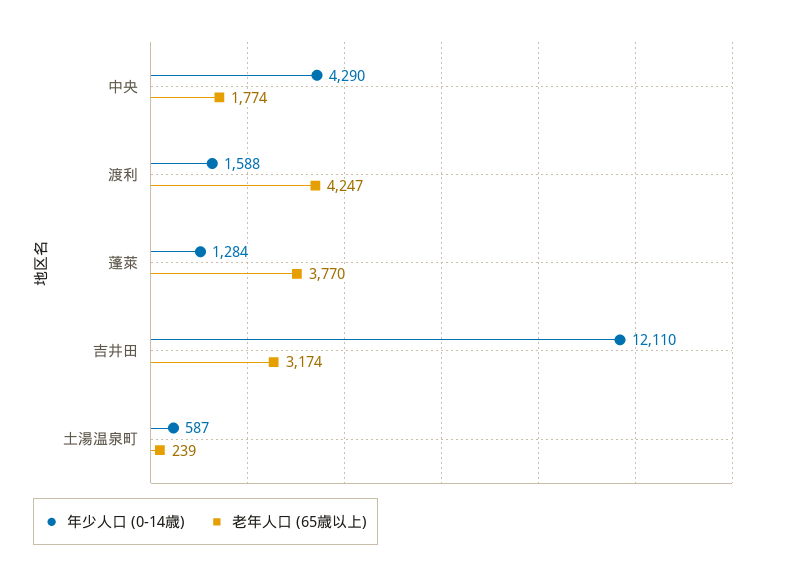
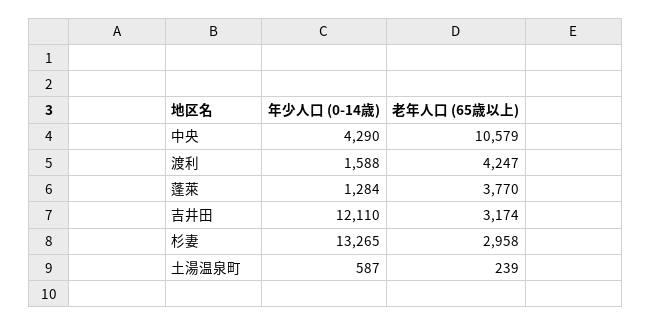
  {
    "年少人口 (0-14歳)": {
      "中央": 4290,
      "渡利": 1588,
      "蓬萊": 1284,
      "吉井田": 12110,
-     "土湯温泉町": 587
+     "土湯温泉町": 587,
+     "杉妻": 13265
    },
    "老年人口 (65歳以上)": {
-     "中央": 1774,
+     "中央": 10579,
      "渡利": 4247,
      "蓬萊": 3770,
      "吉井田": 3174,
-     "土湯温泉町": 239
+     "土湯温泉町": 239,
+     "杉妻": 2958
    }
  }

